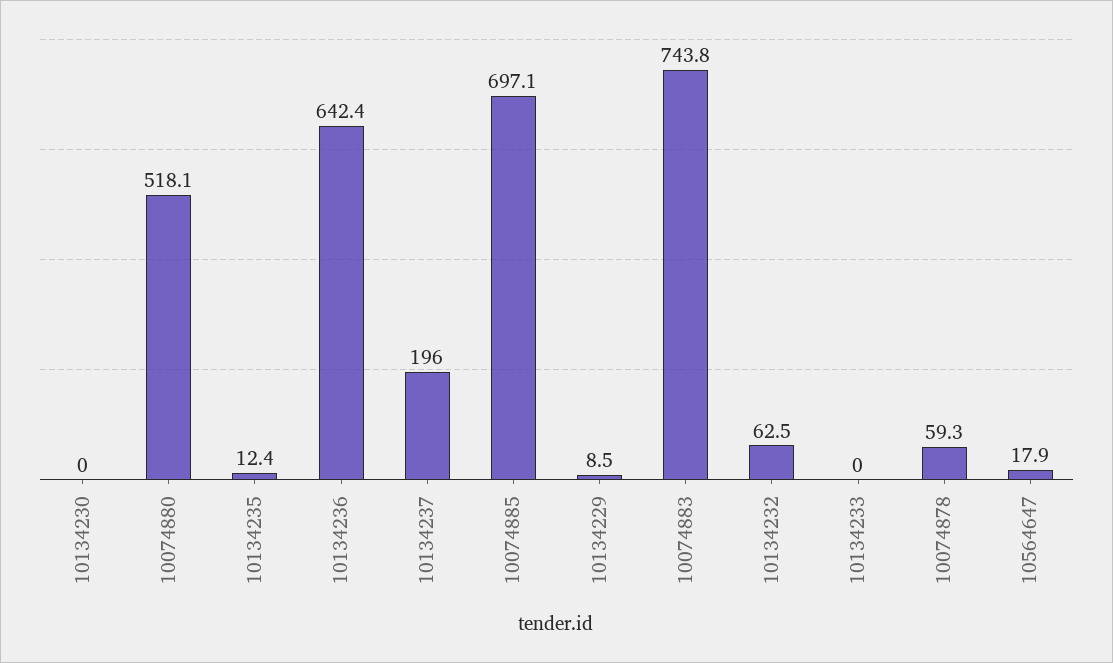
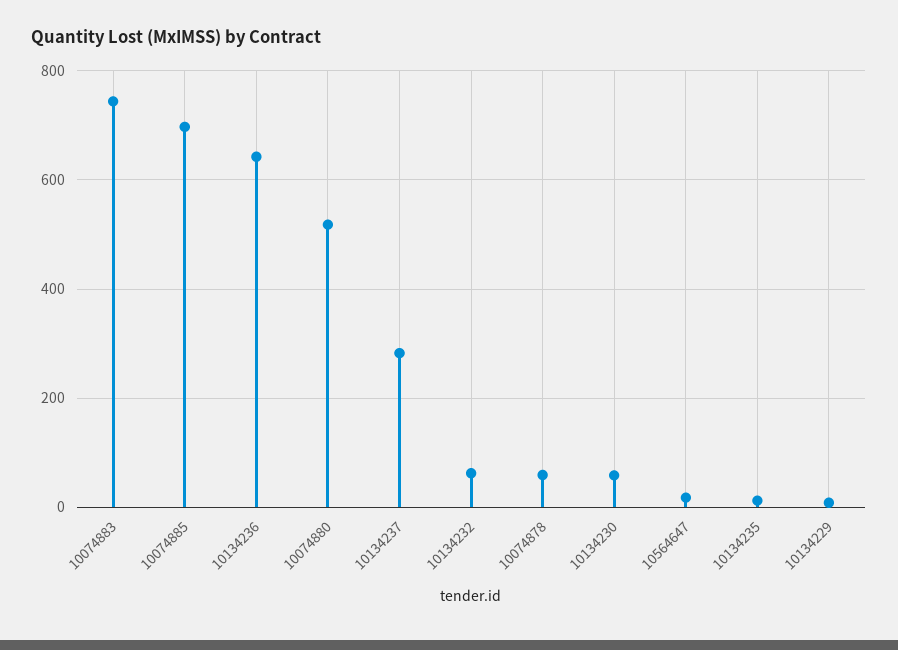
  {
-   "10134230": 0,
+   "10134230": 60,
    "10074880": 518.1,
    "10134235": 12.4,
    "10134236": 642.4,
-   "10134237": 196,
+   "10134237": 280,
    "10074885": 697.1,
    "10134229": 8.5,
    "10074883": 743.8,
    "10134232": 62.5,
-   "10134233": 0,
    "10074878": 59.3,
    "10564647": 17.9
  }

